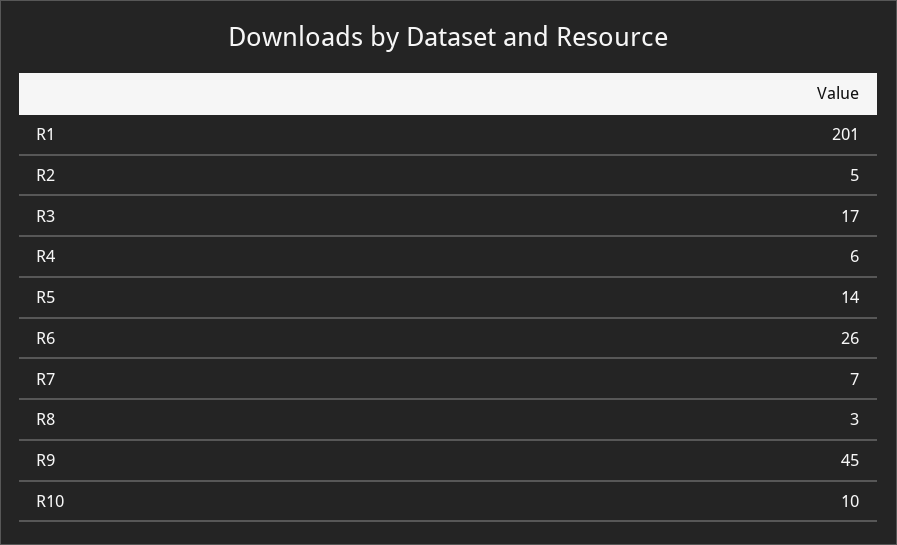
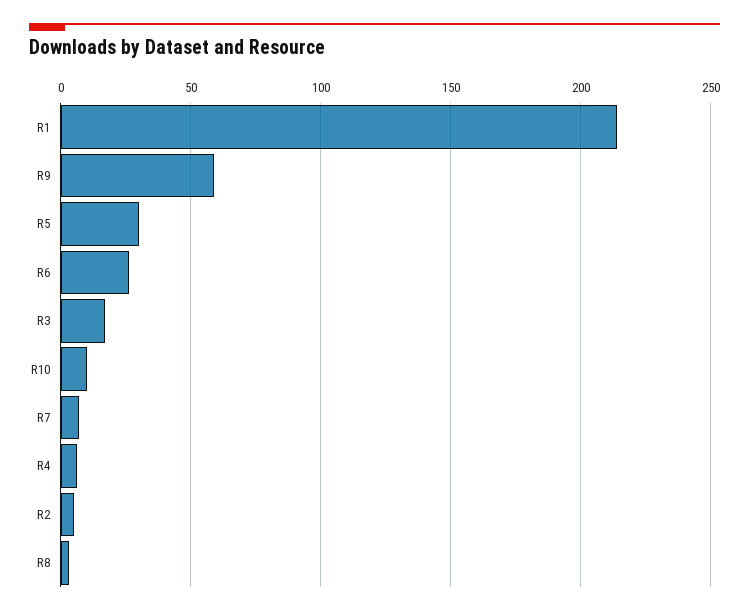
  {
-   "R1": 201,
+   "R1": 215,
    "R2": 5,
    "R3": 17,
    "R4": 6,
-   "R5": 14,
+   "R5": 30,
    "R6": 26,
    "R7": 7,
    "R8": 3,
-   "R9": 45,
+   "R9": 60,
    "R10": 10
  }

